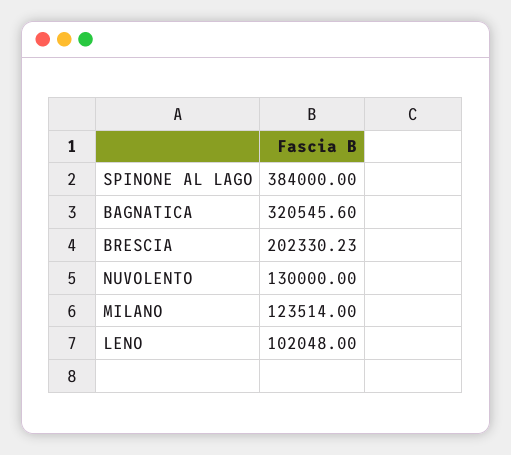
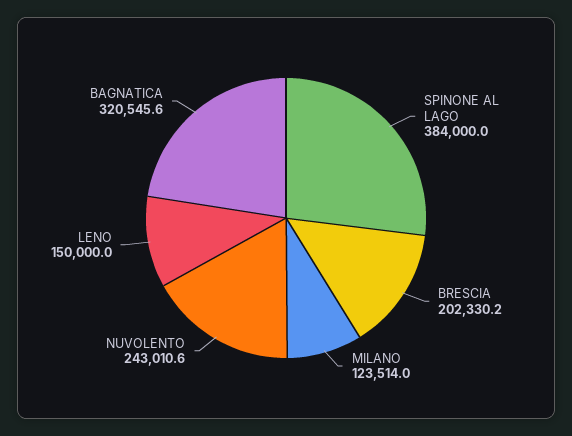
  {
    "SPINONE AL LAGO": 384000,
    "BAGNATICA": 320545.6,
    "BRESCIA": 202330.23,
-   "NUVOLENTO": 130000,
+   "NUVOLENTO": 243010.6,
    "MILANO": 123514,
-   "LENO": 102048
+   "LENO": 150000
  }

